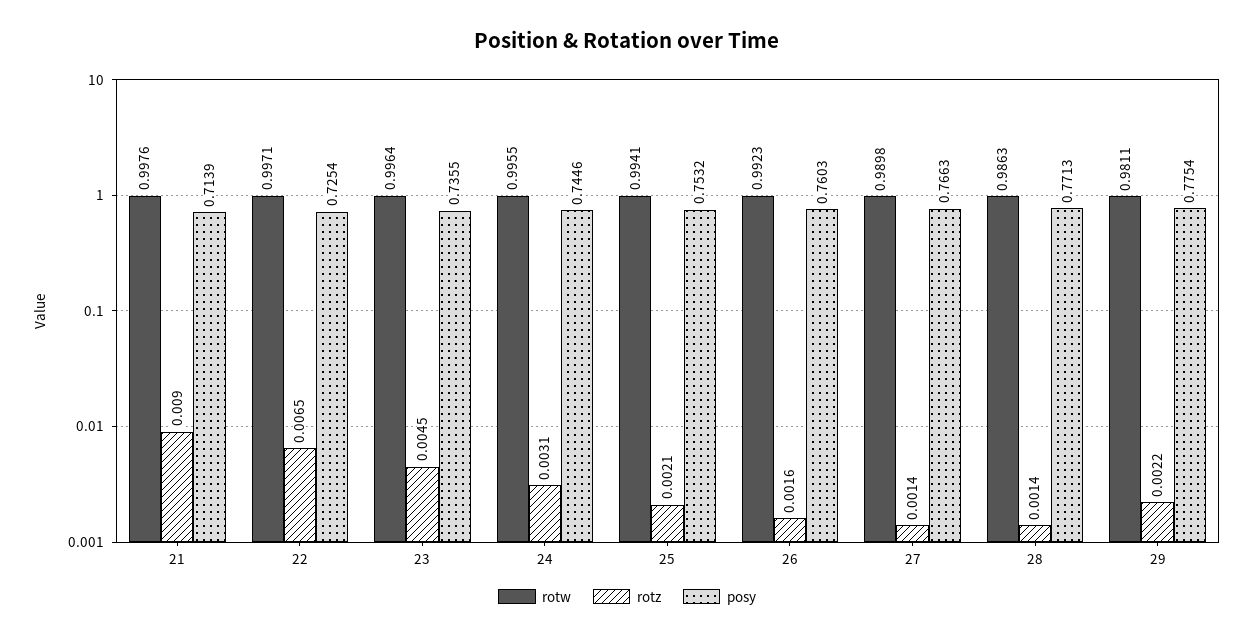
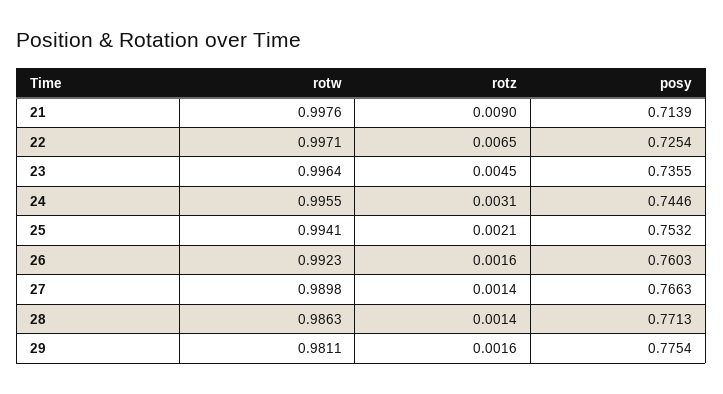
  {
    "rotw": {
      "21": 0.9976,
      "22": 0.9971,
      "23": 0.9964,
      "24": 0.9955,
      "25": 0.9941,
      "26": 0.9923,
      "27": 0.9898,
      "28": 0.9863,
      "29": 0.9811
    },
    "rotz": {
      "21": 0.009,
      "22": 0.0065,
      "23": 0.0045,
      "24": 0.0031,
      "25": 0.0021,
      "26": 0.0016,
      "27": 0.0014,
      "28": 0.0014,
-     "29": 0.0022
+     "29": 0.0016
    },
    "posy": {
      "21": 0.7139,
      "22": 0.7254,
      "23": 0.7355,
      "24": 0.7446,
      "25": 0.7532,
      "26": 0.7603,
      "27": 0.7663,
      "28": 0.7713,
      "29": 0.7754
    }
  }

